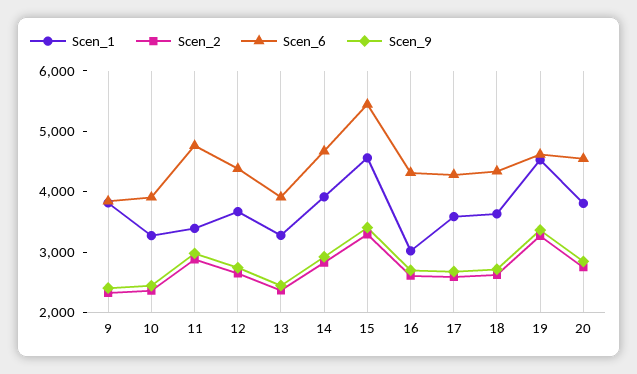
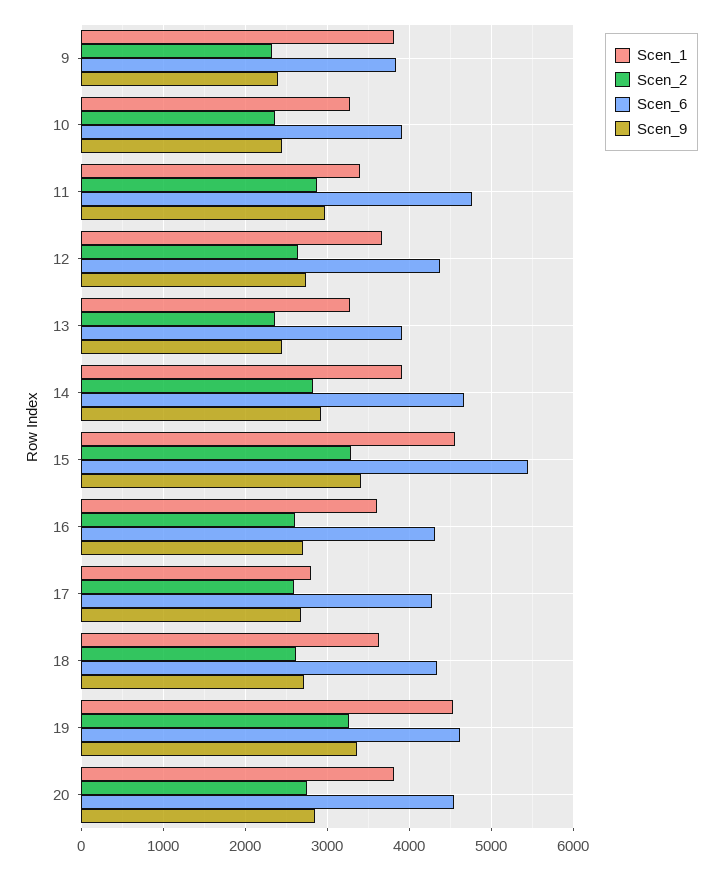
  {
    "Scen_1": {
      "9": 3800,
      "10": 3300,
      "11": 3400,
      "12": 3700,
      "13": 3300,
      "14": 3900,
      "15": 4600,
-     "16": 3000,
+     "16": 3600,
-     "17": 3600,
+     "17": 2800,
      "18": 3600,
      "19": 4500,
      "20": 3800
    },
    "Scen_2": {
      "9": 2300,
      "10": 2400,
      "11": 2900,
      "12": 2600,
      "13": 2400,
      "14": 2800,
      "15": 3300,
      "16": 2600,
      "17": 2600,
      "18": 2600,
      "19": 3300,
      "20": 2700
    },
    "Scen_6": {
      "9": 3800,
      "10": 3900,
      "11": 4800,
      "12": 4400,
      "13": 3900,
      "14": 4700,
      "15": 5400,
      "16": 4300,
      "17": 4300,
      "18": 4300,
      "19": 4600,
      "20": 4500
    },
    "Scen_9": {
      "9": 2400,
      "10": 2400,
      "11": 3000,
      "12": 2700,
      "13": 2400,
      "14": 2900,
      "15": 3400,
      "16": 2700,
      "17": 2700,
      "18": 2700,
      "19": 3400,
      "20": 2800
    }
  }

